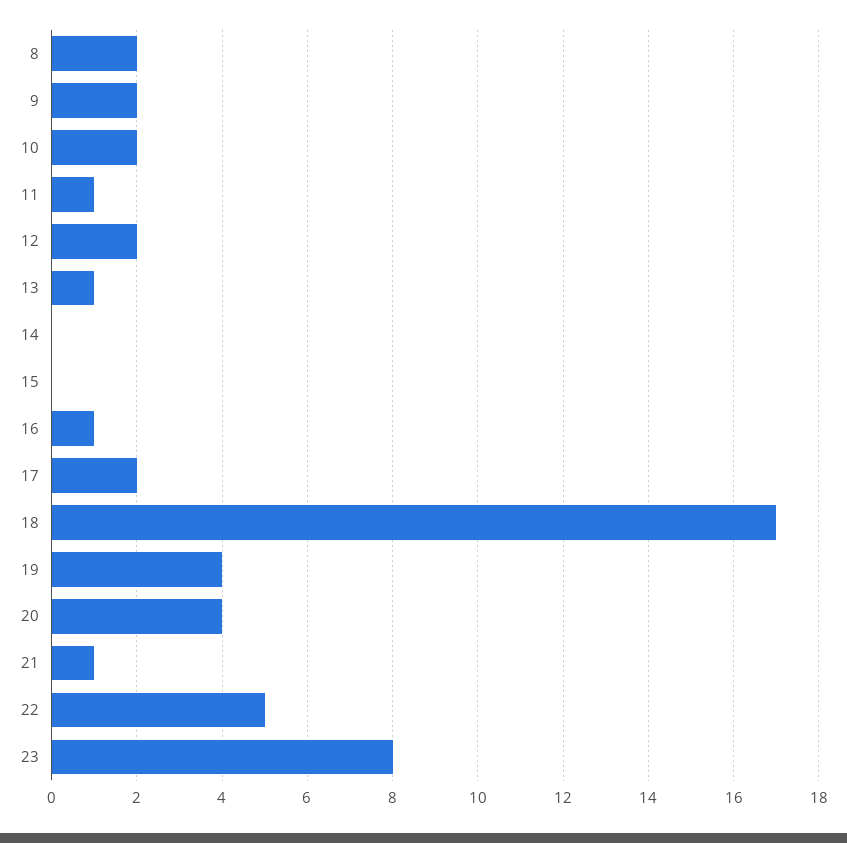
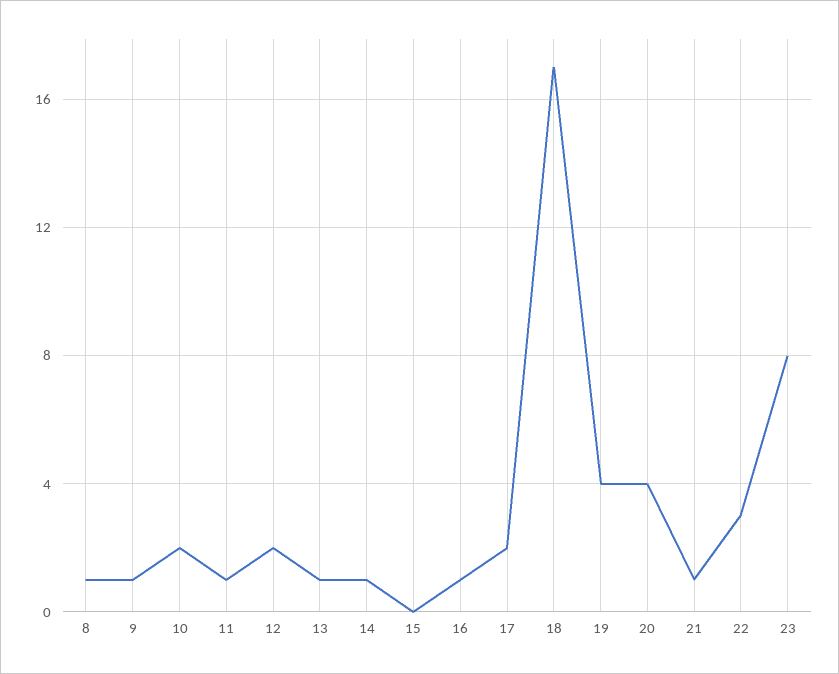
  {
-   "8": 2,
+   "8": 1,
-   "9": 2,
+   "9": 1,
    "10": 2,
    "11": 1,
    "12": 2,
    "13": 1,
-   "14": 0,
+   "14": 1,
    "15": 0,
    "16": 1,
    "17": 2,
    "18": 17,
    "19": 4,
    "20": 4,
    "21": 1,
-   "22": 5,
+   "22": 3,
    "23": 8
  }

